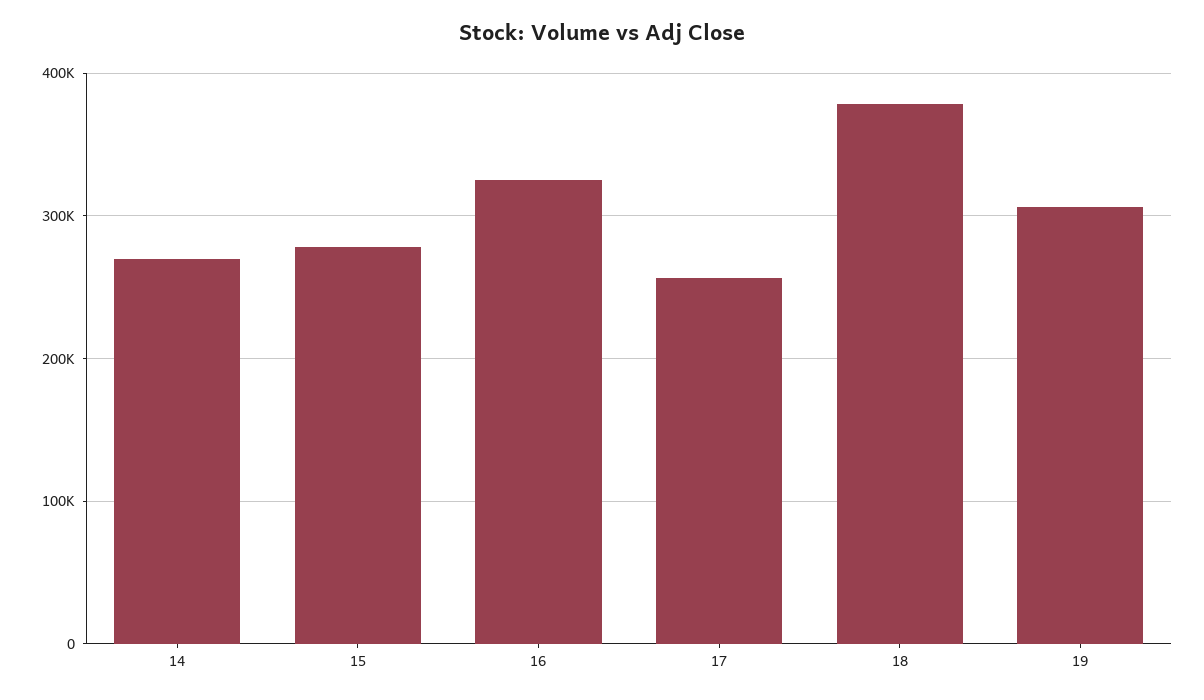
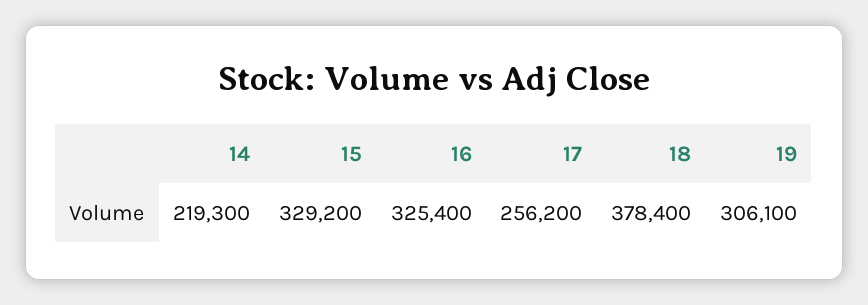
  {
-   "14": 270000,
+   "14": 219300,
-   "15": 280000,
+   "15": 329200,
    "16": 325400,
    "17": 256200,
    "18": 378400,
    "19": 306100
  }

